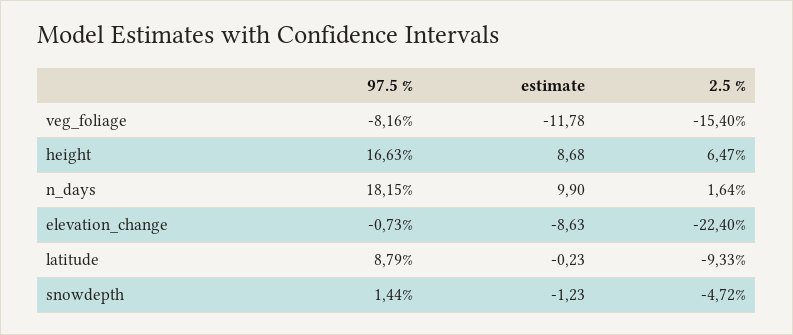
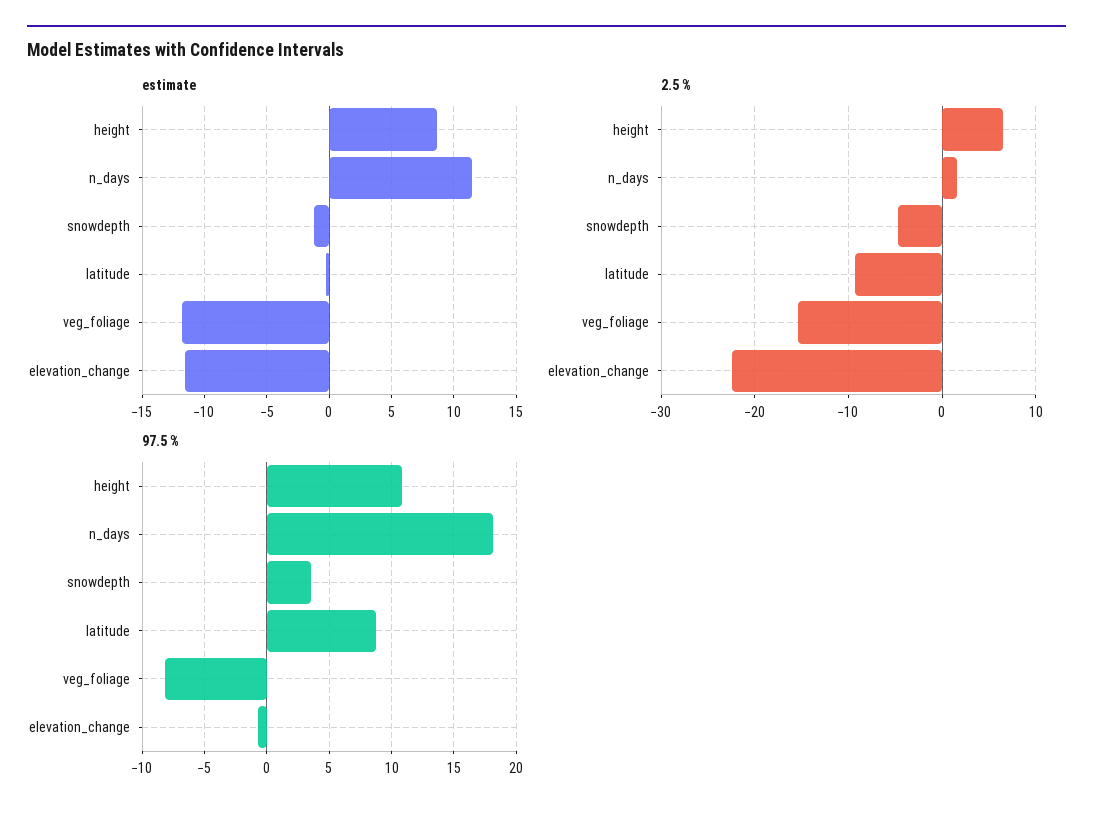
  {
    "97.5 %": {
      "veg_foliage": -8.16,
-     "height": 16.63,
+     "height": 11,
      "n_days": 18.15,
      "elevation_change": -0.73,
      "latitude": 8.79,
-     "snowdepth": 1.44
+     "snowdepth": 3.5
    },
    "estimate": {
      "veg_foliage": -11.78,
      "height": 8.68,
-     "n_days": 9.9,
+     "n_days": 11.5,
-     "elevation_change": -8.63,
+     "elevation_change": -11.5,
      "latitude": -0.23,
      "snowdepth": -1.23
    },
    "2.5 %": {
      "veg_foliage": -15.4,
      "height": 6.47,
      "n_days": 1.64,
      "elevation_change": -22.4,
      "latitude": -9.33,
      "snowdepth": -4.72
    }
  }

